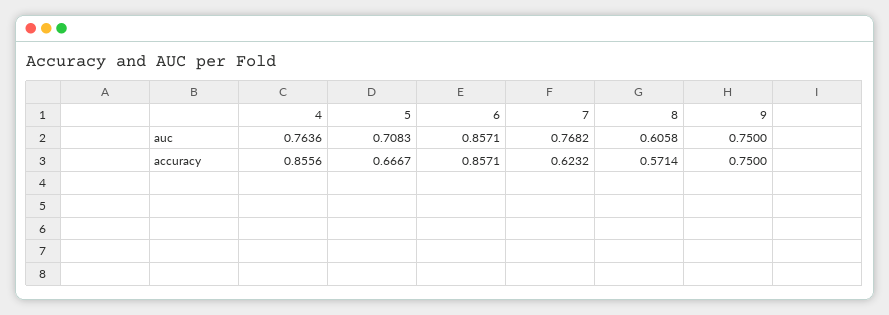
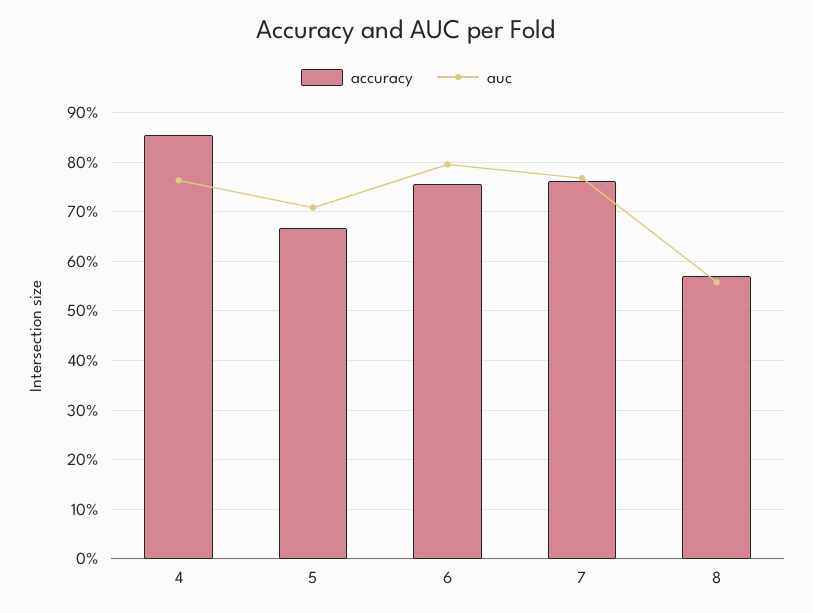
  {
    "auc": {
      "4": 0.7636,
      "5": 0.7083,
-     "6": 0.8571,
+     "6": 0.8,
      "7": 0.7682,
-     "8": 0.6058,
+     "8": 0.56
-     "9": 0.75
    },
    "accuracy": {
      "4": 0.8556,
      "5": 0.6667,
-     "6": 0.8571,
+     "6": 0.76,
-     "7": 0.6232,
+     "7": 0.76,
-     "8": 0.5714,
+     "8": 0.5714
-     "9": 0.75
    }
  }

